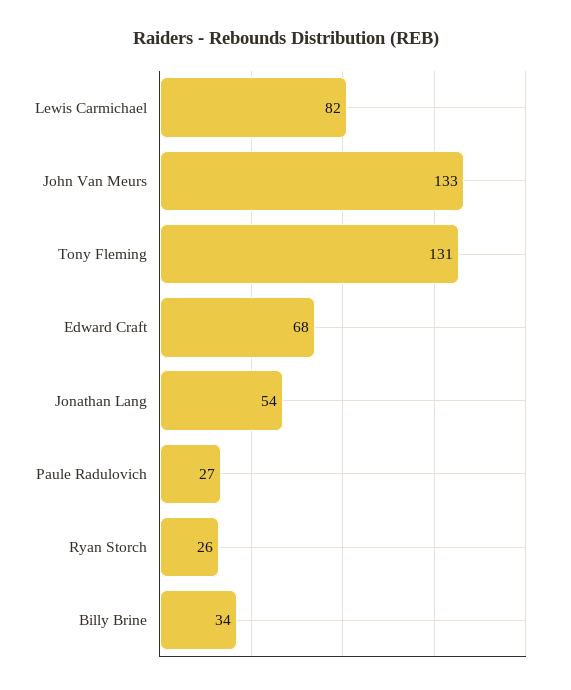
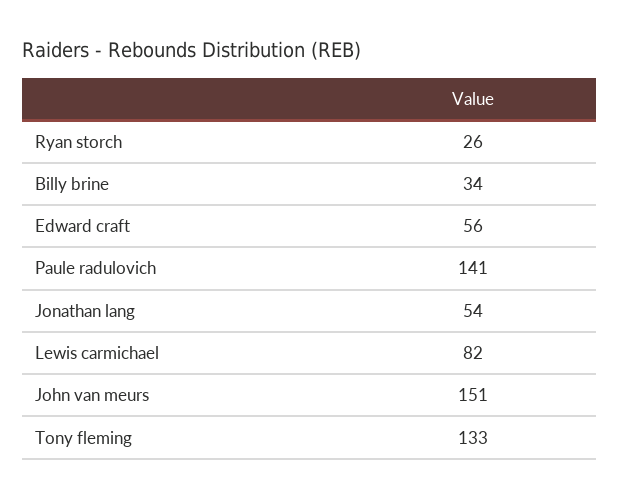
  {
    "Lewis Carmichael": 82,
-   "John Van Meurs": 133,
+   "John Van Meurs": 151,
-   "Tony Fleming": 131,
+   "Tony Fleming": 133,
-   "Edward Craft": 68,
+   "Edward Craft": 56,
    "Jonathan Lang": 54,
-   "Paule Radulovich": 27,
+   "Paule Radulovich": 141,
    "Ryan Storch": 26,
    "Billy Brine": 34
  }

